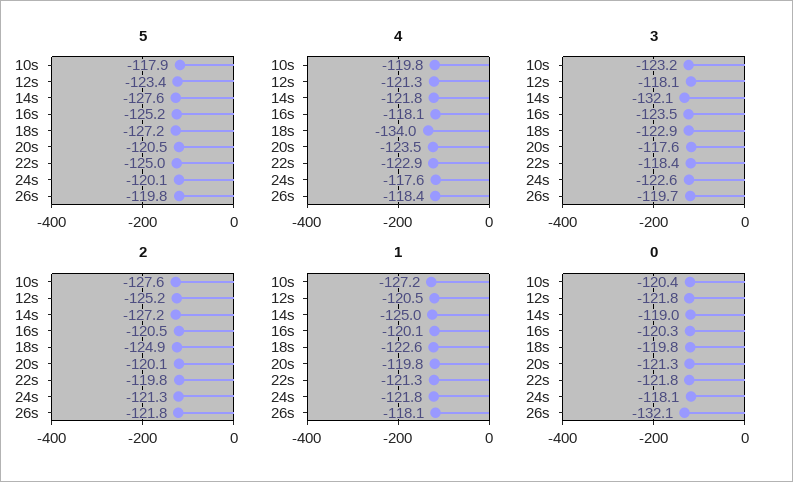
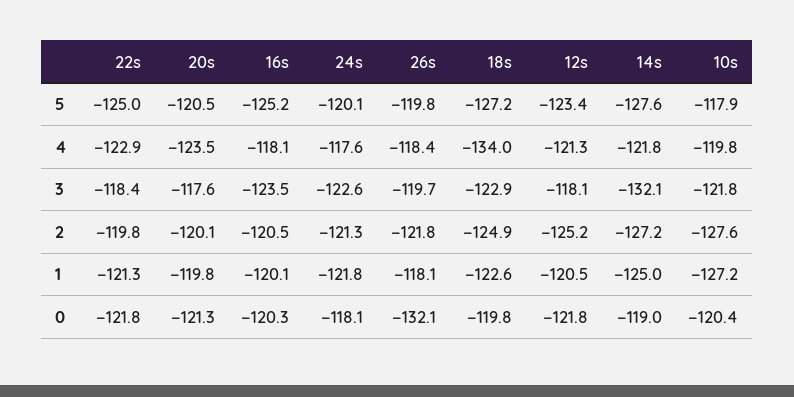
  {
    "5": {
      "10s": -117.9,
      "12s": -123.4,
      "14s": -127.6,
      "16s": -125.2,
      "18s": -127.2,
      "20s": -120.5,
      "22s": -125,
      "24s": -120.1,
      "26s": -119.8
    },
    "4": {
      "10s": -119.8,
      "12s": -121.3,
      "14s": -121.8,
      "16s": -118.1,
      "18s": -134,
      "20s": -123.5,
      "22s": -122.9,
      "24s": -117.6,
      "26s": -118.4
    },
    "3": {
-     "10s": -123.2,
+     "10s": -121.8,
      "12s": -118.1,
      "14s": -132.1,
      "16s": -123.5,
      "18s": -122.9,
      "20s": -117.6,
      "22s": -118.4,
      "24s": -122.6,
      "26s": -119.7
    },
    "2": {
      "10s": -127.6,
      "12s": -125.2,
      "14s": -127.2,
      "16s": -120.5,
      "18s": -124.9,
      "20s": -120.1,
      "22s": -119.8,
      "24s": -121.3,
      "26s": -121.8
    },
    "1": {
      "10s": -127.2,
      "12s": -120.5,
      "14s": -125,
      "16s": -120.1,
      "18s": -122.6,
      "20s": -119.8,
      "22s": -121.3,
      "24s": -121.8,
      "26s": -118.1
    },
    "0": {
      "10s": -120.4,
      "12s": -121.8,
      "14s": -119,
      "16s": -120.3,
      "18s": -119.8,
      "20s": -121.3,
      "22s": -121.8,
      "24s": -118.1,
      "26s": -132.1
    }
  }

